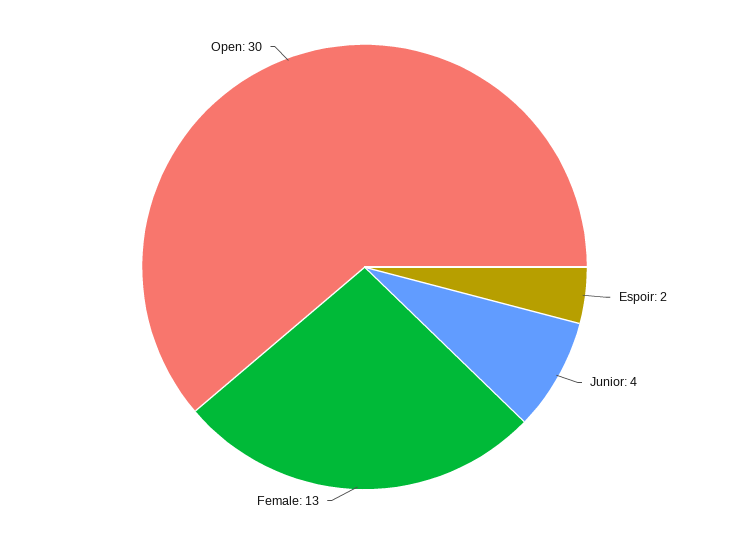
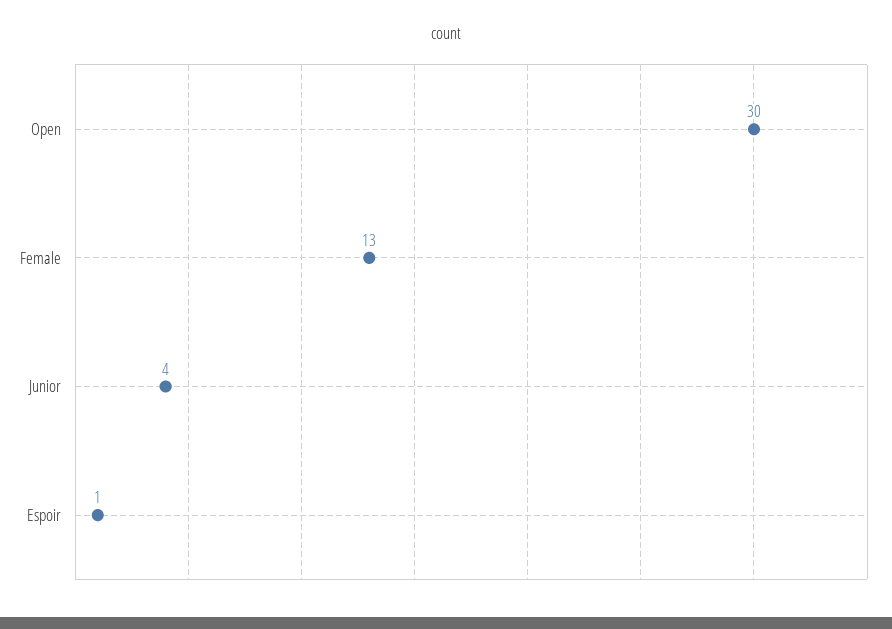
  {
-   "Espoir": 2,
+   "Espoir": 1,
    "Junior": 4,
    "Female": 13,
    "Open": 30
  }

